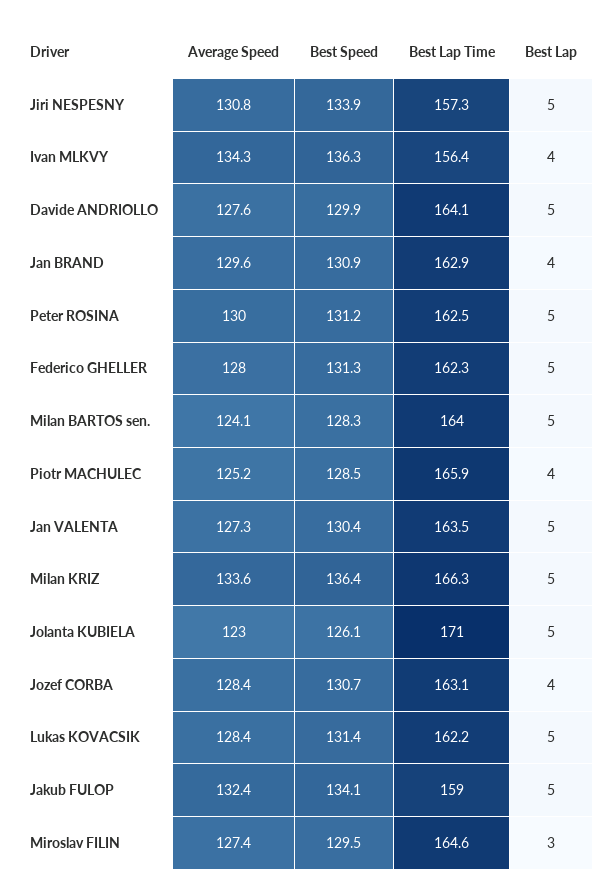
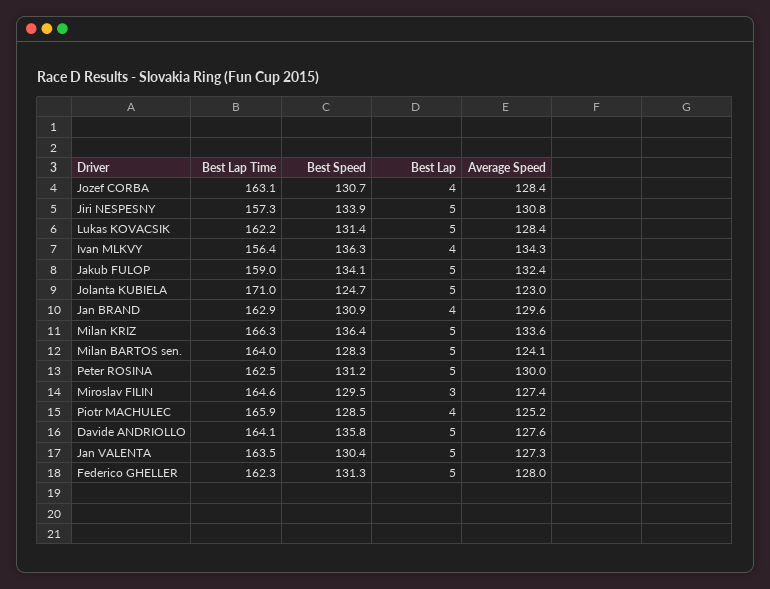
  {
    "Average Speed": {
      "Jiri NESPESNY": 130.8,
      "Ivan MLKVY": 134.3,
      "Davide ANDRIOLLO": 127.6,
      "Jan BRAND": 129.6,
      "Peter ROSINA": 130,
      "Federico GHELLER": 128,
      "Milan BARTOS sen.": 124.1,
      "Piotr MACHULEC": 125.2,
      "Jan VALENTA": 127.3,
      "Milan KRIZ": 133.6,
      "Jolanta KUBIELA": 123,
      "Jozef CORBA": 128.4,
      "Lukas KOVACSIK": 128.4,
      "Jakub FULOP": 132.4,
      "Miroslav FILIN": 127.4
    },
    "Best Speed": {
      "Jiri NESPESNY": 133.9,
      "Ivan MLKVY": 136.3,
-     "Davide ANDRIOLLO": 129.9,
+     "Davide ANDRIOLLO": 135.8,
      "Jan BRAND": 130.9,
      "Peter ROSINA": 131.2,
      "Federico GHELLER": 131.3,
      "Milan BARTOS sen.": 128.3,
      "Piotr MACHULEC": 128.5,
      "Jan VALENTA": 130.4,
      "Milan KRIZ": 136.4,
-     "Jolanta KUBIELA": 126.1,
+     "Jolanta KUBIELA": 124.7,
      "Jozef CORBA": 130.7,
      "Lukas KOVACSIK": 131.4,
      "Jakub FULOP": 134.1,
      "Miroslav FILIN": 129.5
    },
    "Best Lap Time": {
      "Jiri NESPESNY": 157.3,
      "Ivan MLKVY": 156.4,
      "Davide ANDRIOLLO": 164.1,
      "Jan BRAND": 162.9,
      "Peter ROSINA": 162.5,
      "Federico GHELLER": 162.3,
      "Milan BARTOS sen.": 164,
      "Piotr MACHULEC": 165.9,
      "Jan VALENTA": 163.5,
      "Milan KRIZ": 166.3,
      "Jolanta KUBIELA": 171,
      "Jozef CORBA": 163.1,
      "Lukas KOVACSIK": 162.2,
      "Jakub FULOP": 159,
      "Miroslav FILIN": 164.6
    },
    "Best Lap": {
      "Jiri NESPESNY": 5,
      "Ivan MLKVY": 4,
      "Davide ANDRIOLLO": 5,
      "Jan BRAND": 4,
      "Peter ROSINA": 5,
      "Federico GHELLER": 5,
      "Milan BARTOS sen.": 5,
      "Piotr MACHULEC": 4,
      "Jan VALENTA": 5,
      "Milan KRIZ": 5,
      "Jolanta KUBIELA": 5,
      "Jozef CORBA": 4,
      "Lukas KOVACSIK": 5,
      "Jakub FULOP": 5,
      "Miroslav FILIN": 3
    }
  }

